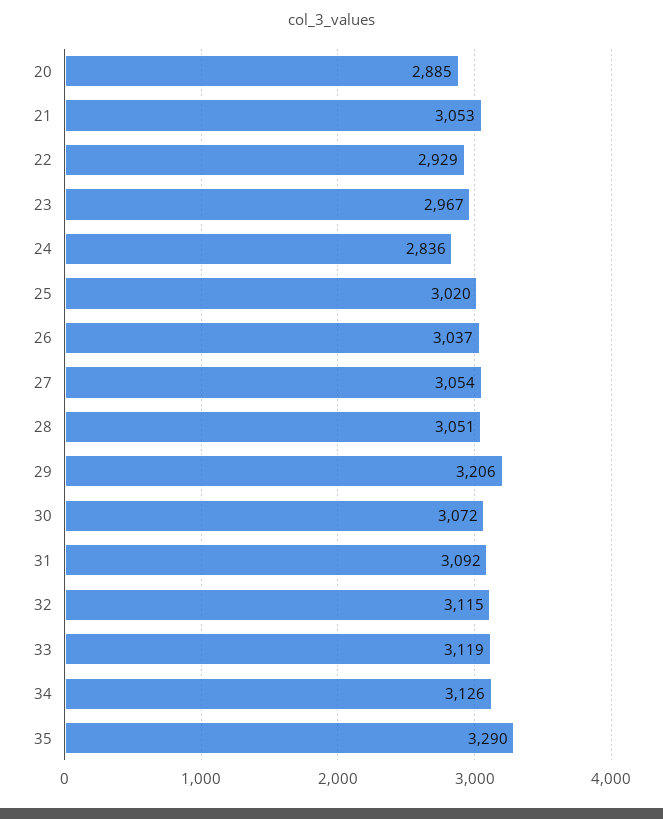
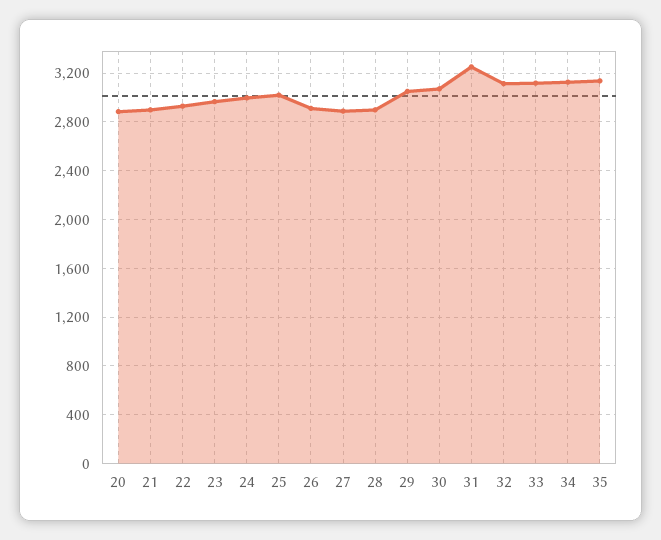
  {
    "20": 2885,
-   "21": 3053,
+   "21": 2900,
    "22": 2929,
    "23": 2967,
-   "24": 2836,
+   "24": 3000,
    "25": 3020,
-   "26": 3037,
+   "26": 2900,
-   "27": 3054,
+   "27": 2900,
-   "28": 3051,
+   "28": 2900,
-   "29": 3206,
+   "29": 3050,
    "30": 3072,
-   "31": 3092,
+   "31": 3250,
    "32": 3115,
    "33": 3119,
    "34": 3126,
-   "35": 3290
+   "35": 3150
  }

